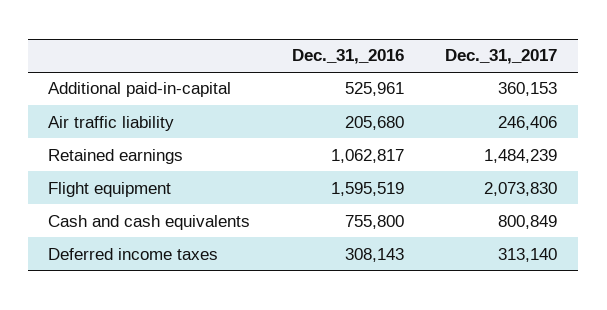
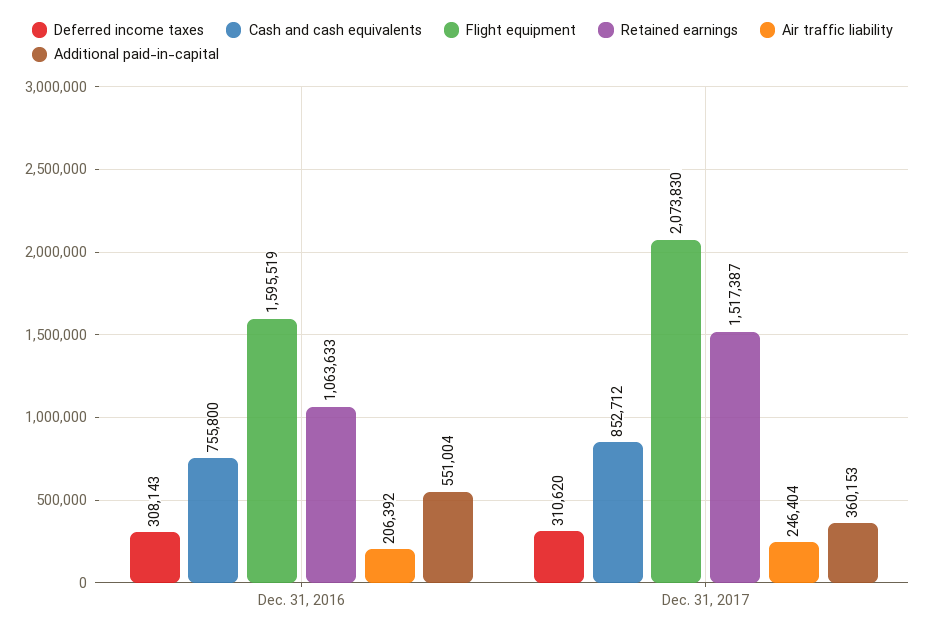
  {
    "Additional paid-in-capital": {
-     "Dec._31,_2016": 525961,
+     "Dec._31,_2016": 551004,
      "Dec._31,_2017": 360153
    },
    "Air traffic liability": {
-     "Dec._31,_2016": 205680,
+     "Dec._31,_2016": 206392,
-     "Dec._31,_2017": 246406
+     "Dec._31,_2017": 246404
    },
    "Retained earnings": {
-     "Dec._31,_2016": 1062817,
+     "Dec._31,_2016": 1063633,
-     "Dec._31,_2017": 1484239
+     "Dec._31,_2017": 1517387
    },
    "Flight equipment": {
      "Dec._31,_2016": 1595519,
      "Dec._31,_2017": 2073830
    },
    "Cash and cash equivalents": {
      "Dec._31,_2016": 755800,
-     "Dec._31,_2017": 800849
+     "Dec._31,_2017": 852712
    },
    "Deferred income taxes": {
      "Dec._31,_2016": 308143,
-     "Dec._31,_2017": 313140
+     "Dec._31,_2017": 310620
    }
  }

